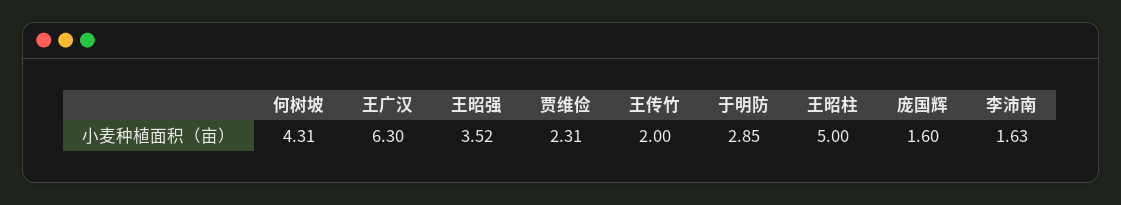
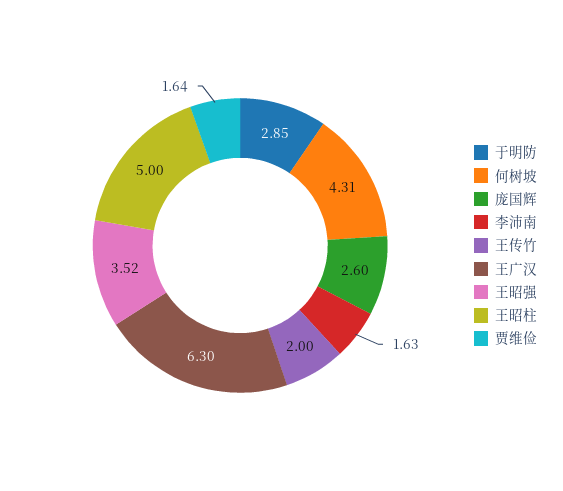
  {
    "何树坡": 4.31,
    "王广汉": 6.3,
    "王昭强": 3.52,
-   "贾维俭": 2.31,
+   "贾维俭": 1.64,
    "王传竹": 2,
    "于明防": 2.85,
    "王昭柱": 5,
-   "庞国辉": 1.6,
+   "庞国辉": 2.6,
    "李沛南": 1.63
  }

